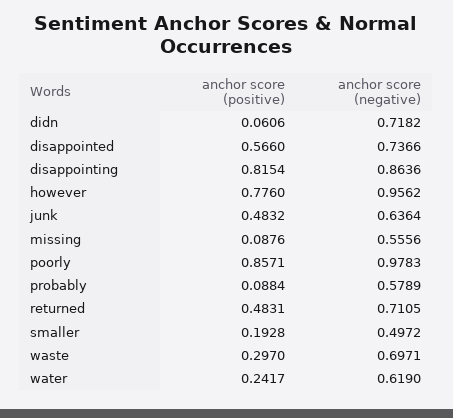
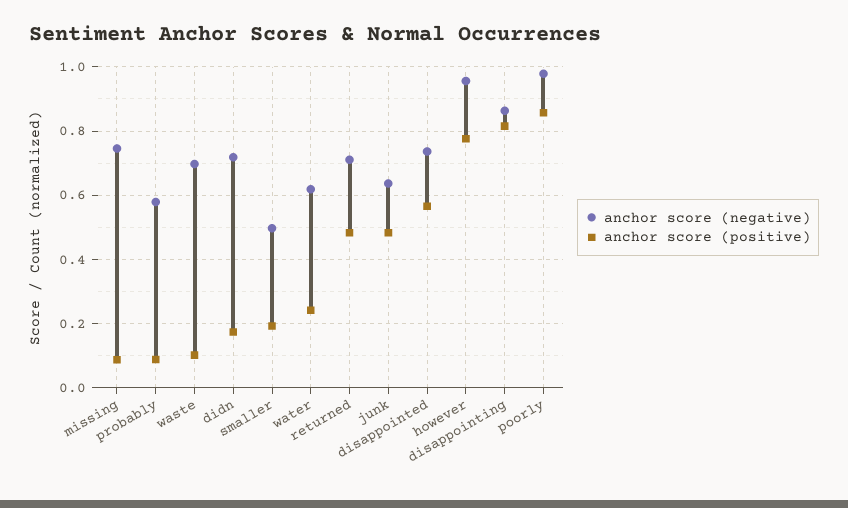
  {
    "anchor score (positive)": {
-     "didn": 0.0606,
+     "didn": 0.18,
      "disappointed": 0.566,
      "disappointing": 0.8154,
      "however": 0.776,
      "junk": 0.4832,
      "missing": 0.0876,
      "poorly": 0.8571,
      "probably": 0.0884,
      "returned": 0.4831,
      "smaller": 0.1928,
-     "waste": 0.297,
+     "waste": 0.1,
      "water": 0.2417
    },
    "anchor score (negative)": {
      "didn": 0.7182,
      "disappointed": 0.7366,
      "disappointing": 0.8636,
      "however": 0.9562,
      "junk": 0.6364,
-     "missing": 0.5556,
+     "missing": 0.74,
      "poorly": 0.9783,
      "probably": 0.5789,
      "returned": 0.7105,
      "smaller": 0.4972,
      "waste": 0.6971,
      "water": 0.619
    }
  }

